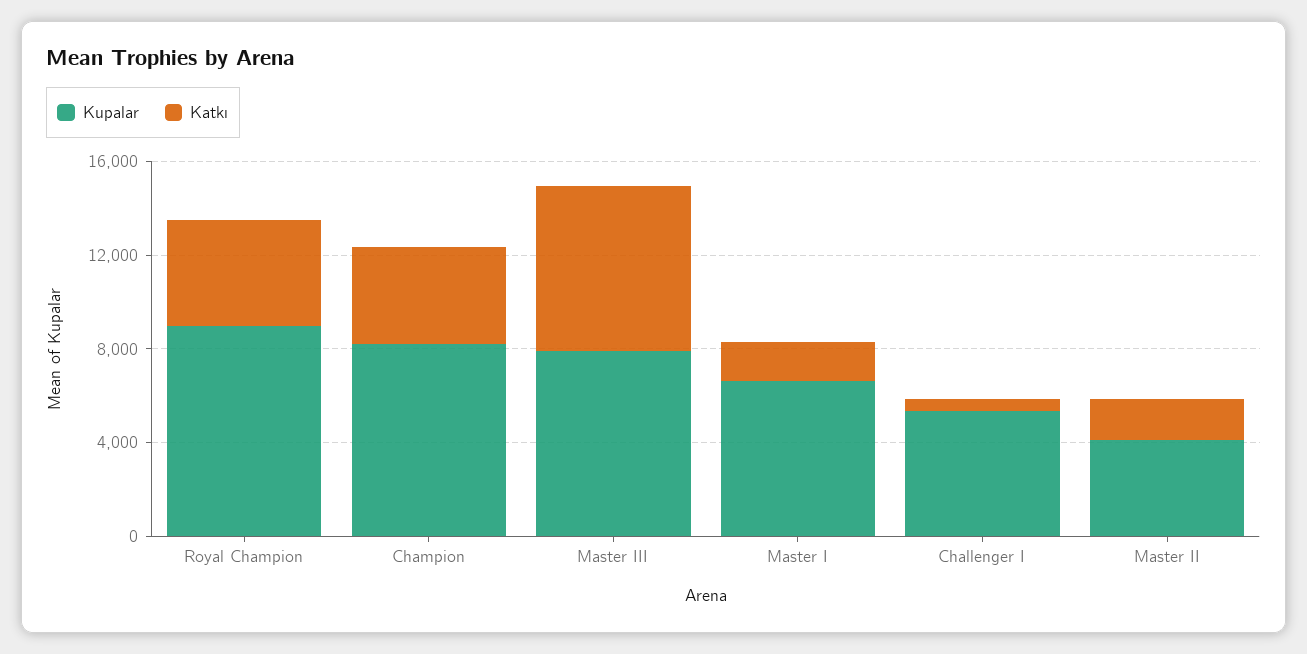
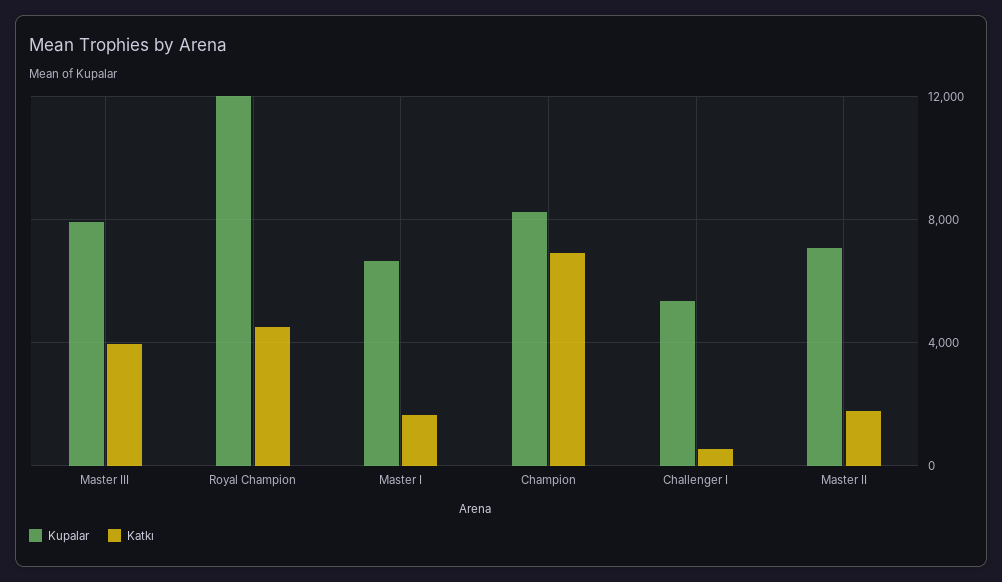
  {
    "Kupalar": {
-     "Royal Champion": 9000,
+     "Royal Champion": 12000,
      "Champion": 8000,
      "Master III": 8000,
      "Master I": 6500,
      "Challenger I": 5500,
-     "Master II": 4000
+     "Master II": 7000
    },
    "Katkı": {
      "Royal Champion": 4500,
-     "Champion": 4000,
+     "Champion": 7000,
-     "Master III": 7000,
+     "Master III": 4000,
      "Master I": 1500,
      "Challenger I": 500,
      "Master II": 2000
    }
  }

